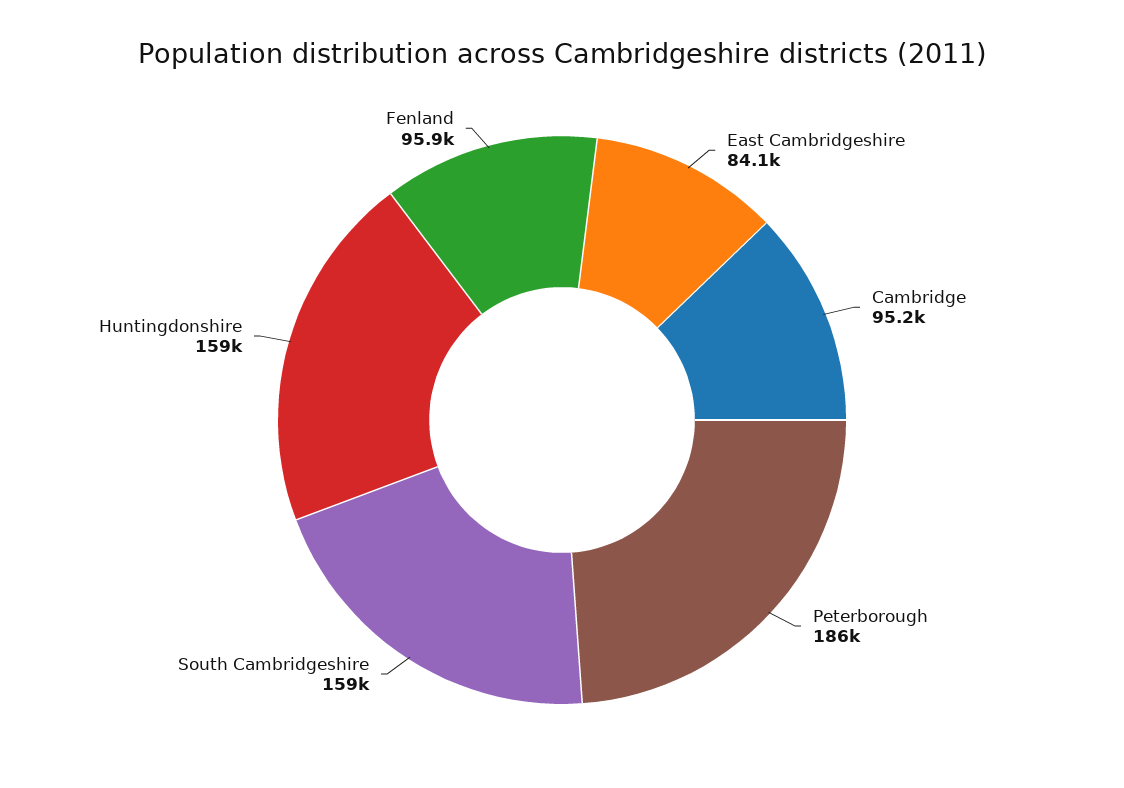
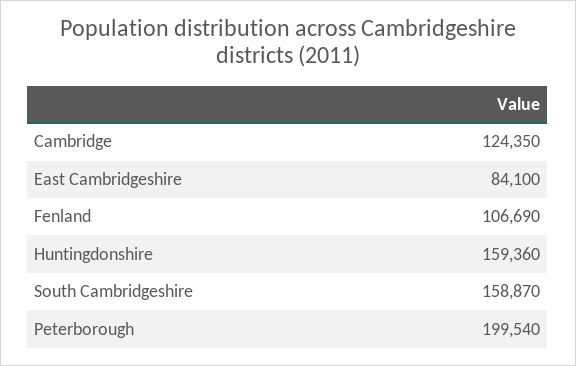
  {
    "East Cambridgeshire": 84100,
-   "Cambridge": 95200,
+   "Cambridge": 124350,
-   "Peterborough": 186000,
+   "Peterborough": 199540,
    "South Cambridgeshire": 158870,
    "Huntingdonshire": 159360,
-   "Fenland": 95900
+   "Fenland": 106690
  }

